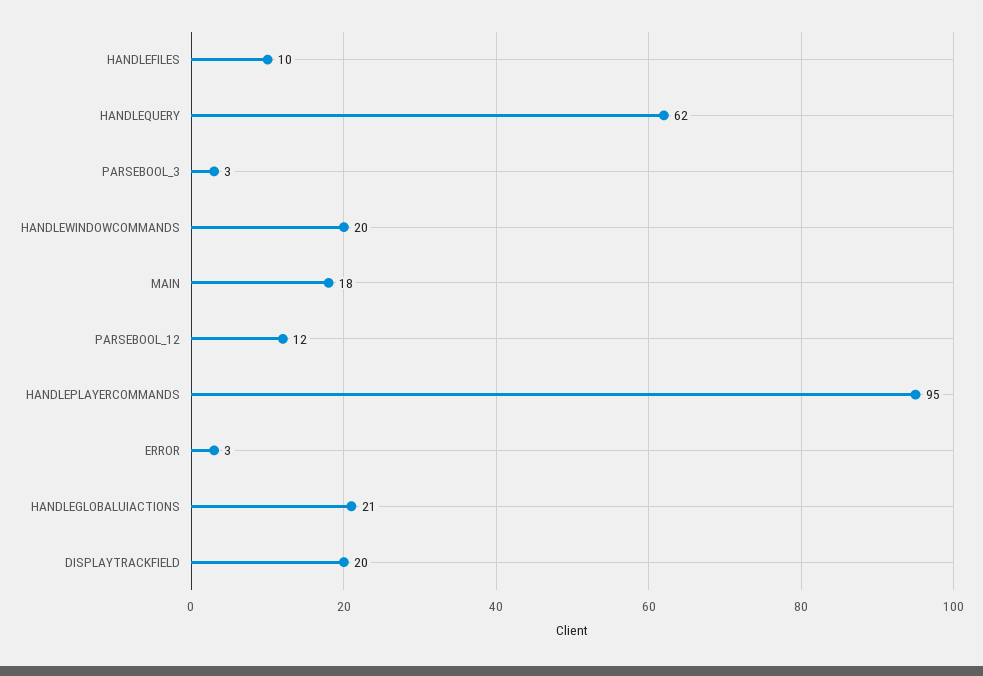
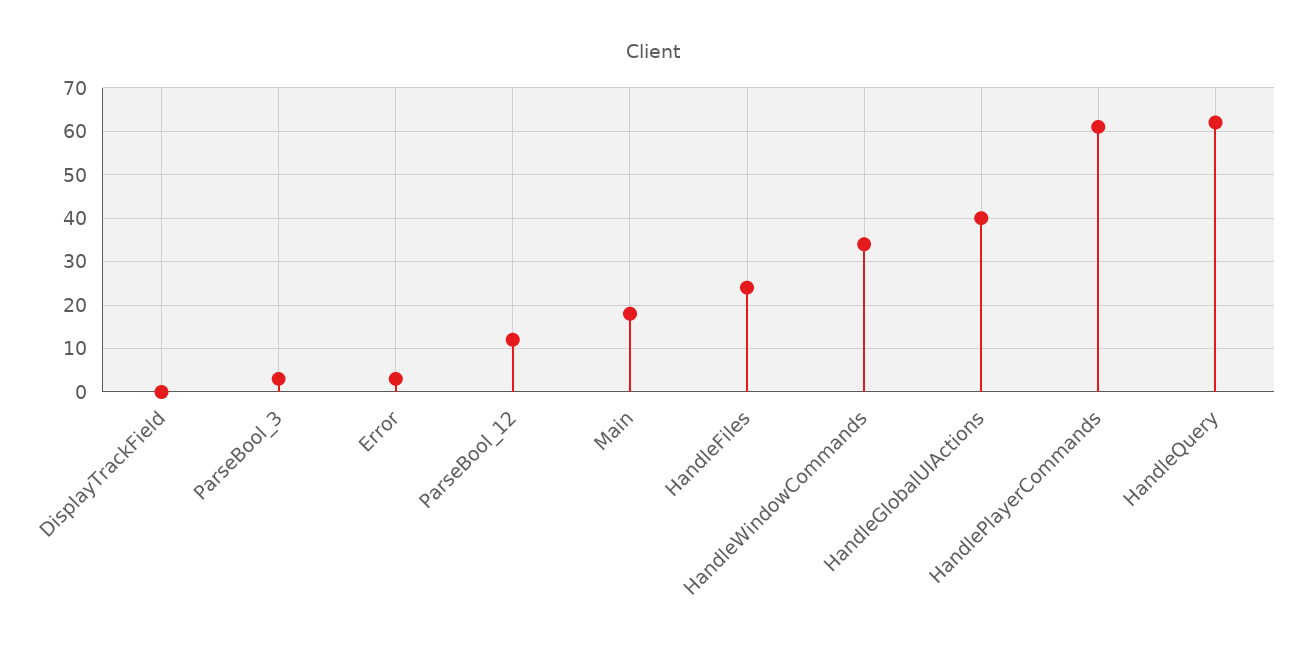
  {
-   "HANDLEFILES": 10,
+   "HANDLEFILES": 25,
    "HANDLEQUERY": 62,
    "PARSEBOOL_3": 3,
-   "HANDLEWINDOWCOMMANDS": 20,
+   "HANDLEWINDOWCOMMANDS": 35,
    "MAIN": 18,
    "PARSEBOOL_12": 12,
-   "HANDLEPLAYERCOMMANDS": 95,
+   "HANDLEPLAYERCOMMANDS": 60,
    "ERROR": 3,
-   "HANDLEGLOBALUIACTIONS": 21,
+   "HANDLEGLOBALUIACTIONS": 40,
-   "DISPLAYTRACKFIELD": 20
+   "DISPLAYTRACKFIELD": 0
  }

